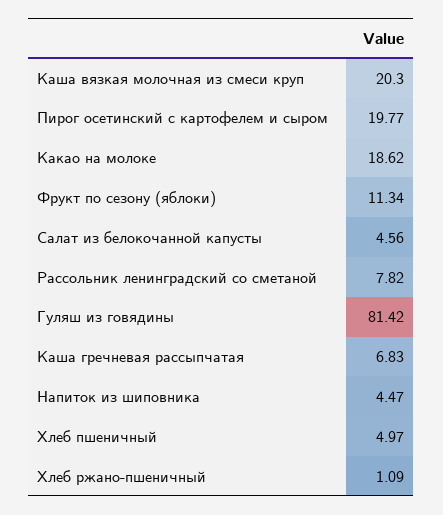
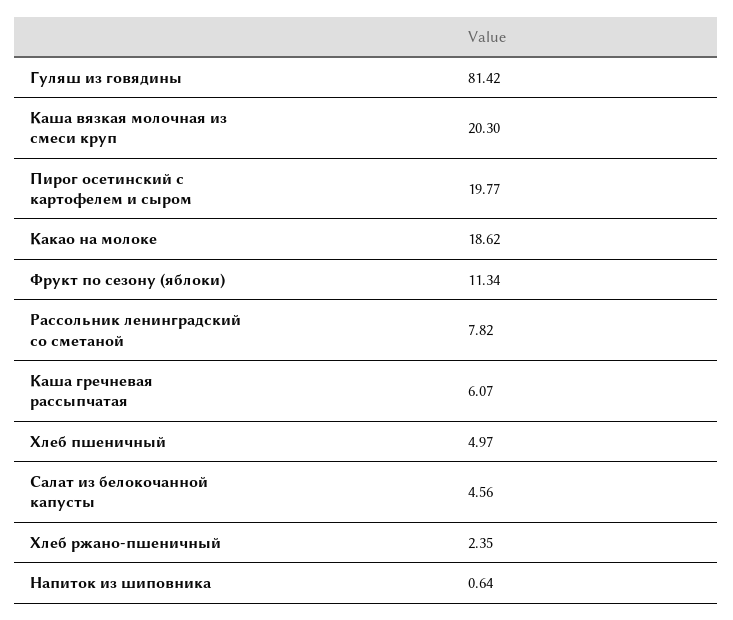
  {
    "Каша вязкая молочная из смеси круп": 20.3,
    "Пирог осетинский с картофелем и сыром": 19.77,
    "Какао на молоке": 18.62,
    "Фрукт по сезону (яблоки)": 11.34,
    "Салат из белокочанной капусты": 4.56,
    "Рассольник ленинградский со сметаной": 7.82,
    "Гуляш из говядины": 81.42,
-   "Каша гречневая рассыпчатая": 6.83,
+   "Каша гречневая рассыпчатая": 6.07,
-   "Напиток из шиповника": 4.47,
+   "Напиток из шиповника": 0.64,
    "Хлеб пшеничный": 4.97,
-   "Хлеб ржано-пшеничный": 1.09
+   "Хлеб ржано-пшеничный": 2.35
  }

